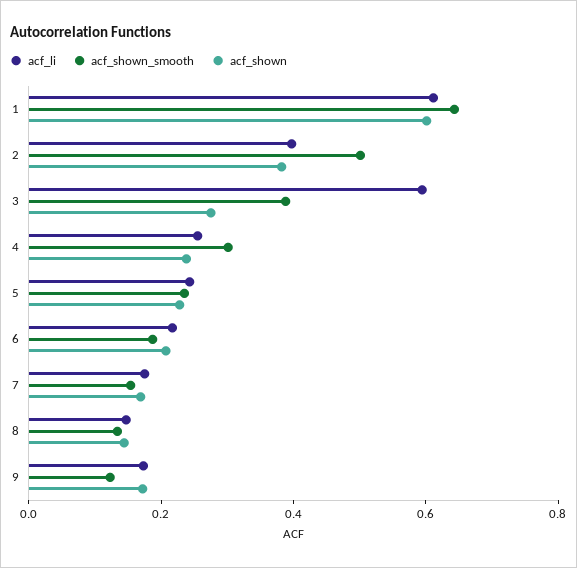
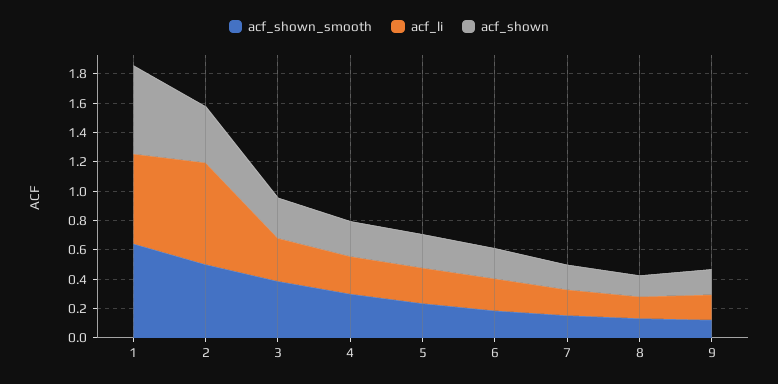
  {
    "acf_li": {
      "1": 0.6,
-     "2": 0.4,
+     "2": 0.7,
-     "3": 0.6,
+     "3": 0.3,
      "4": 0.25,
      "5": 0.25,
      "6": 0.2,
      "7": 0.2,
      "8": 0.15,
      "9": 0.15
    },
    "acf_shown_smooth": {
      "1": 0.65,
      "2": 0.5,
      "3": 0.4,
      "4": 0.3,
      "5": 0.25,
      "6": 0.2,
      "7": 0.15,
      "8": 0.15,
      "9": 0.1
    },
    "acf_shown": {
      "1": 0.6,
      "2": 0.4,
      "3": 0.3,
      "4": 0.25,
      "5": 0.25,
      "6": 0.2,
      "7": 0.15,
      "8": 0.15,
      "9": 0.15
    }
  }

